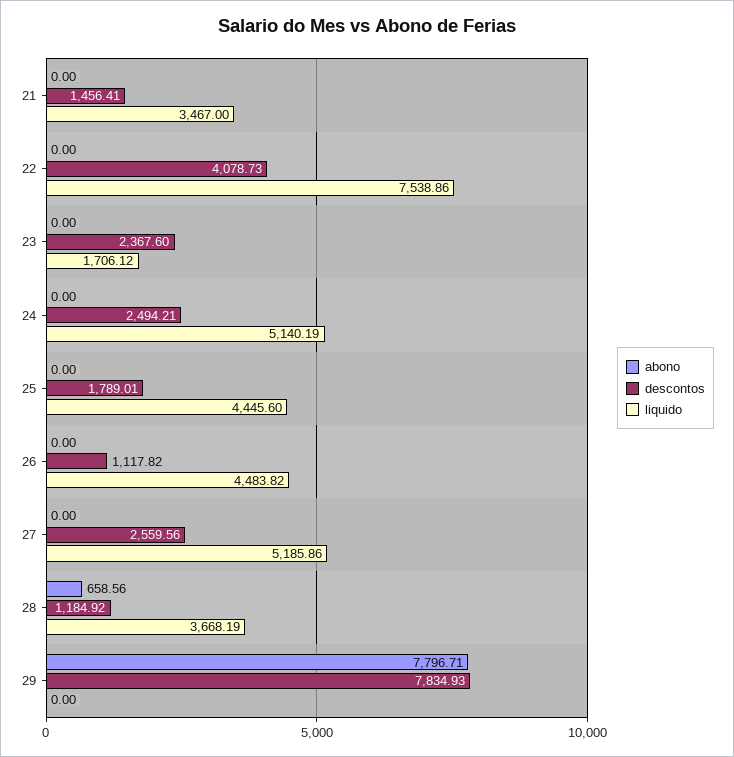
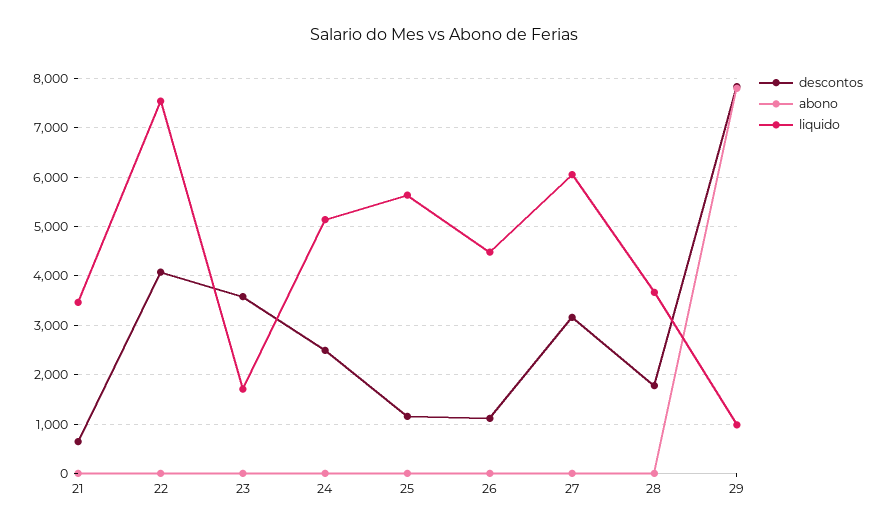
  {
    "abono": {
      "21": 0,
      "22": 0,
      "23": 0,
      "24": 0,
      "25": 0,
      "26": 0,
      "27": 0,
-     "28": 658.56,
+     "28": 0,
      "29": 7796.71
    },
    "descontos": {
-     "21": 1456.41,
+     "21": 600,
      "22": 4078.73,
-     "23": 2367.6,
+     "23": 3600,
      "24": 2494.21,
-     "25": 1789.01,
+     "25": 1200,
      "26": 1117.82,
-     "27": 2559.56,
+     "27": 3200,
-     "28": 1184.92,
+     "28": 1800,
      "29": 7834.93
    },
    "liquido": {
      "21": 3467,
      "22": 7538.86,
      "23": 1706.12,
      "24": 5140.19,
-     "25": 4445.6,
+     "25": 5600,
      "26": 4483.82,
-     "27": 5185.86,
+     "27": 6000,
      "28": 3668.19,
-     "29": 0
+     "29": 1000
    }
  }

